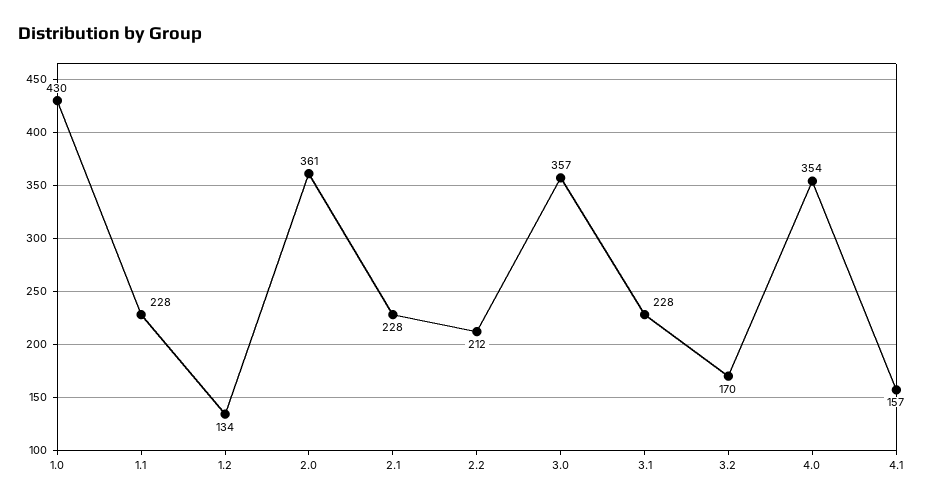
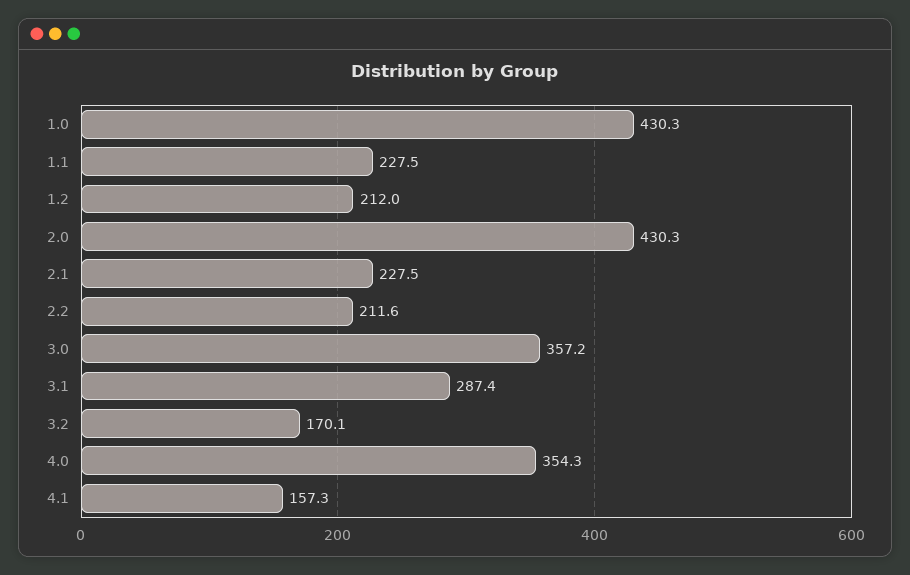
  {
    "1.0": 430.3,
    "1.1": 227.5,
-   "1.2": 134,
+   "1.2": 212,
-   "2.0": 361,
+   "2.0": 430.3,
    "2.1": 227.5,
    "2.2": 211.6,
    "3.0": 357.2,
-   "3.1": 228,
+   "3.1": 287.4,
    "3.2": 170.1,
    "4.0": 354.3,
    "4.1": 157.3
  }

